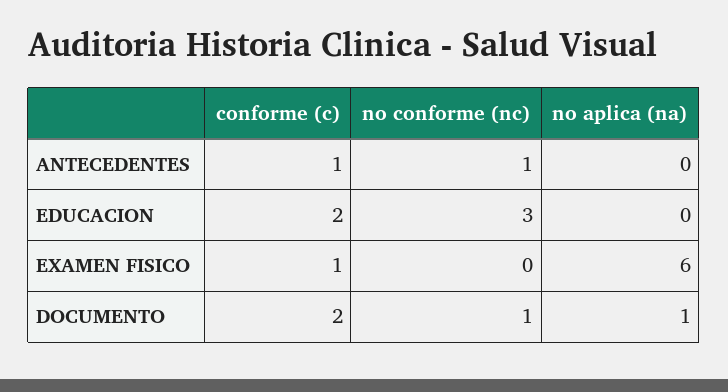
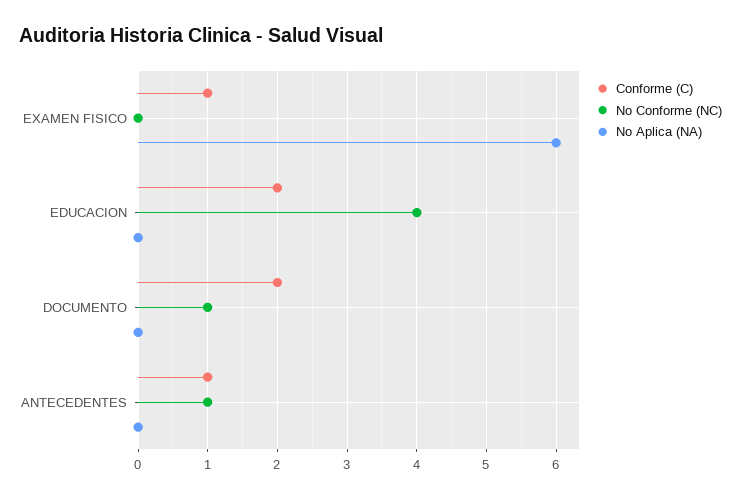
  {
    "conforme (c)": {
      "ANTECEDENTES": 1,
      "EDUCACION": 2,
      "EXAMEN FISICO": 1,
      "DOCUMENTO": 2
    },
    "no conforme (nc)": {
      "ANTECEDENTES": 1,
-     "EDUCACION": 3,
+     "EDUCACION": 4,
      "EXAMEN FISICO": 0,
      "DOCUMENTO": 1
    },
    "no aplica (na)": {
      "ANTECEDENTES": 0,
      "EDUCACION": 0,
      "EXAMEN FISICO": 6,
-     "DOCUMENTO": 1
+     "DOCUMENTO": 0
    }
  }

